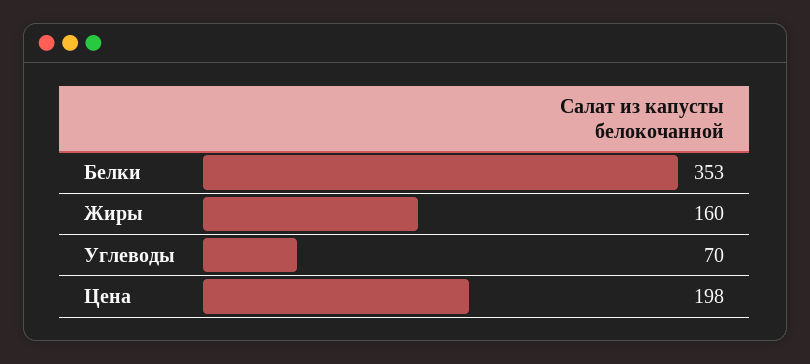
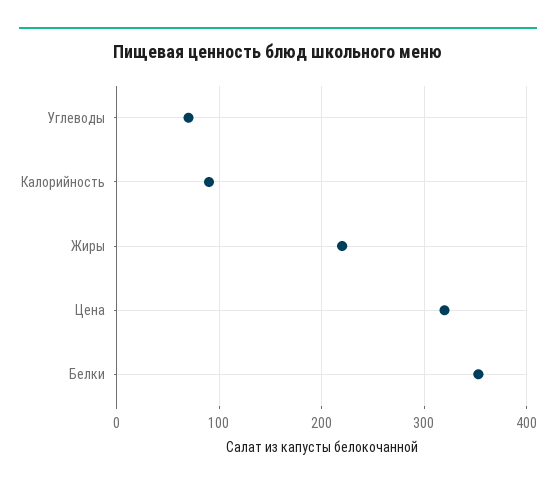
  {
    "Белки": 353,
-   "Жиры": 160,
+   "Жиры": 220,
    "Углеводы": 70,
-   "Цена": 198
+   "Цена": 320,
+   "Калорийность": 90
  }

